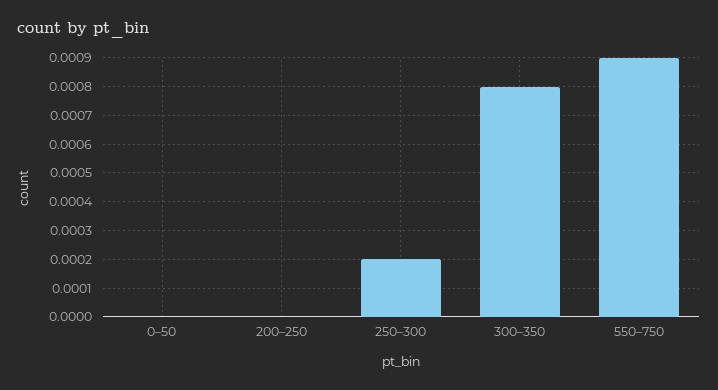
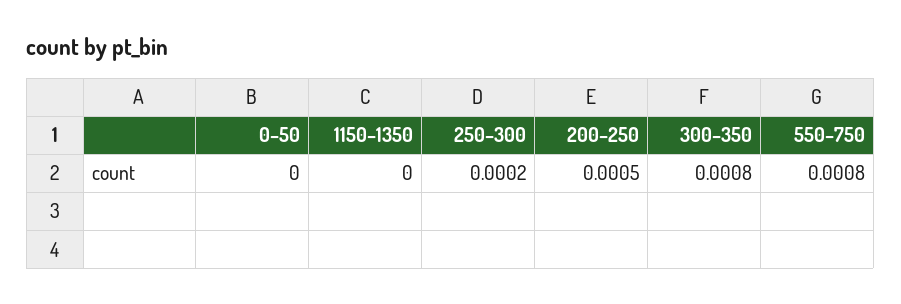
  {
    "0–50": 0,
-   "200–250": 0,
+   "200–250": 0.0005,
    "250–300": 0.0002,
    "300–350": 0.0008,
-   "550–750": 0.0009
+   "550–750": 0.0008,
+   "1150–1350": 0
  }

